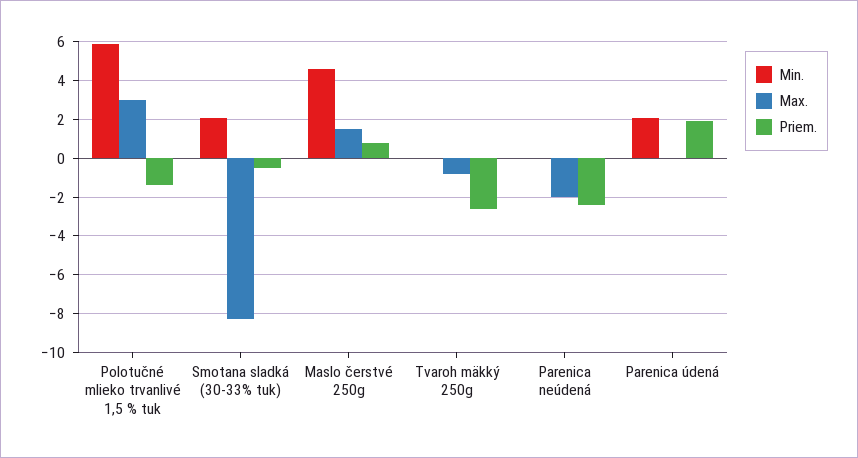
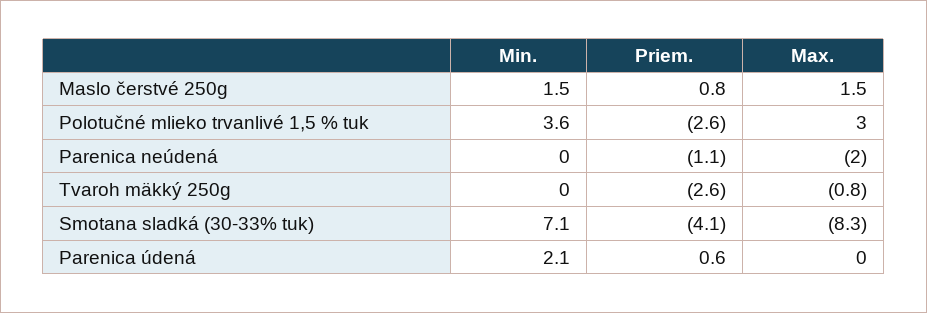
  {
    "Min.": {
-     "Polotučné mlieko trvanlivé 1,5 % tuk": 6,
+     "Polotučné mlieko trvanlivé 1,5 % tuk": 3.6,
-     "Smotana sladká (30-33% tuk)": 2,
+     "Smotana sladká (30-33% tuk)": 7.1,
-     "Maslo čerstvé 250g": 4.5,
+     "Maslo čerstvé 250g": 1.5,
      "Tvaroh mäkký 250g": 0,
      "Parenica neúdená": 0,
      "Parenica údená": 2.1
    },
    "Max.": {
      "Polotučné mlieko trvanlivé 1,5 % tuk": 3,
      "Smotana sladká (30-33% tuk)": -8.3,
      "Maslo čerstvé 250g": 1.5,
      "Tvaroh mäkký 250g": -0.8,
      "Parenica neúdená": -2,
      "Parenica údená": 0
    },
    "Priem.": {
-     "Polotučné mlieko trvanlivé 1,5 % tuk": -1.5,
+     "Polotučné mlieko trvanlivé 1,5 % tuk": -2.6,
-     "Smotana sladká (30-33% tuk)": -0.5,
+     "Smotana sladká (30-33% tuk)": -4.1,
      "Maslo čerstvé 250g": 0.8,
      "Tvaroh mäkký 250g": -2.6,
-     "Parenica neúdená": -2.5,
+     "Parenica neúdená": -1.1,
-     "Parenica údená": 2
+     "Parenica údená": 0.6
    }
  }

